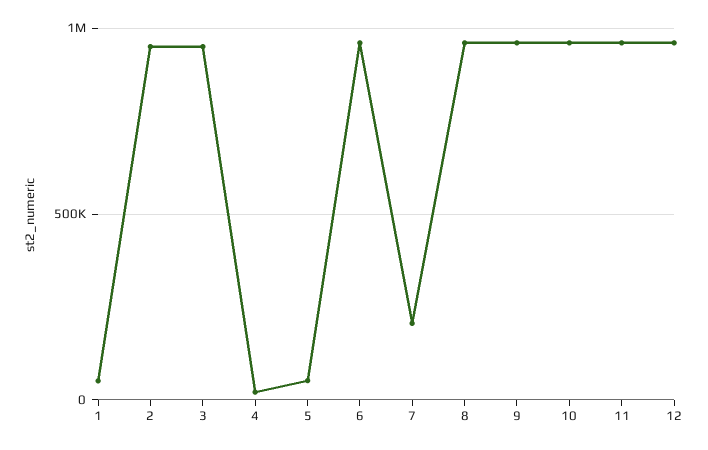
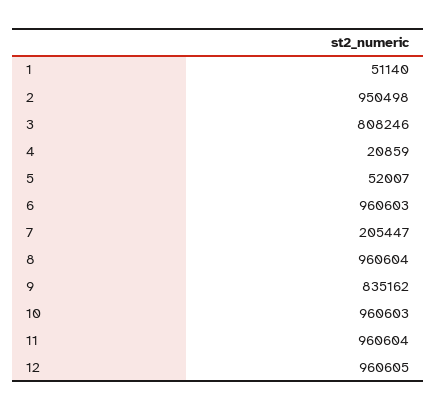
  {
    "1": 51140,
    "2": 950498,
-   "3": 950000,
+   "3": 808246,
    "4": 20859,
    "5": 52007,
    "6": 960603,
    "7": 205447,
    "8": 960604,
-   "9": 950000,
+   "9": 835162,
    "10": 960603,
    "11": 960604,
    "12": 960605
  }

